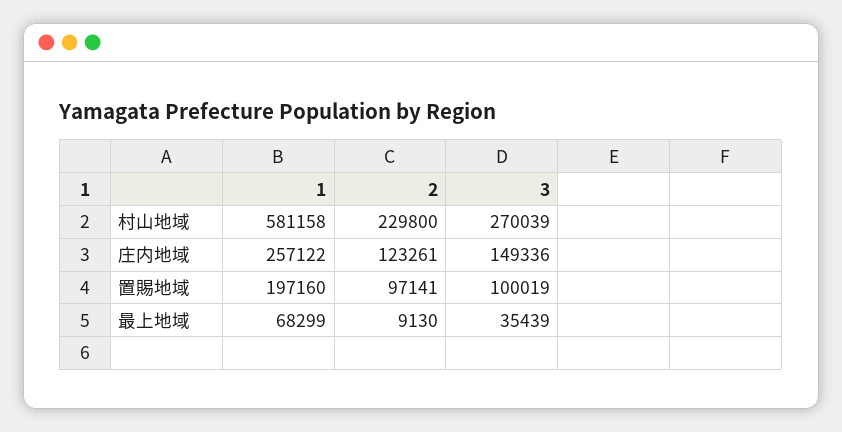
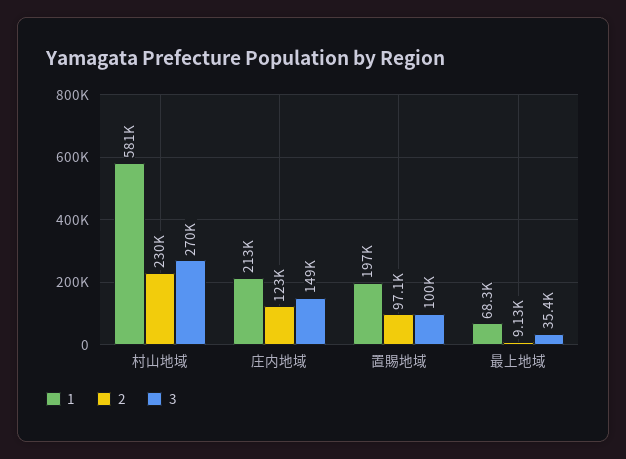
  {
    "1": {
      "村山地域": 581158,
-     "庄内地域": 257122,
+     "庄内地域": 213000,
      "置賜地域": 197160,
      "最上地域": 68299
    },
    "2": {
      "村山地域": 229800,
      "庄内地域": 123261,
      "置賜地域": 97141,
      "最上地域": 9130
    },
    "3": {
      "村山地域": 270039,
      "庄内地域": 149336,
      "置賜地域": 100019,
      "最上地域": 35439
    }
  }

